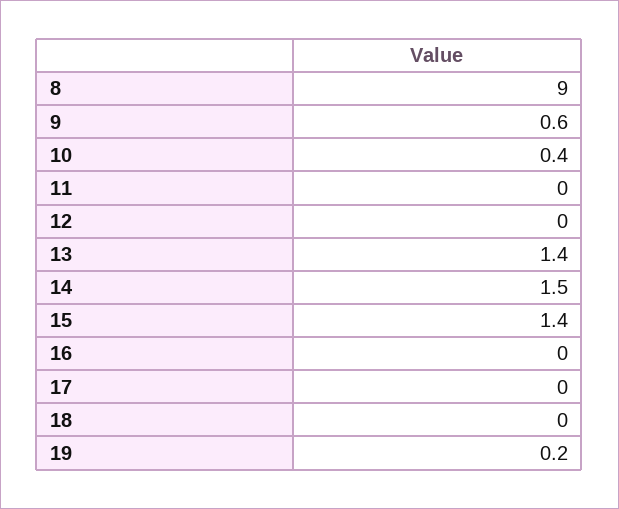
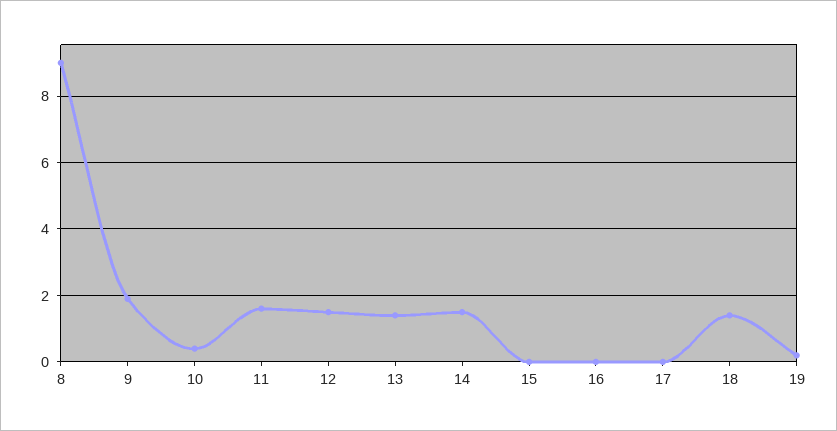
  {
    "8": 9,
-   "9": 0.6,
+   "9": 2,
    "10": 0.4,
-   "11": 0,
+   "11": 1.5,
-   "12": 0,
+   "12": 1.5,
    "13": 1.4,
    "14": 1.5,
-   "15": 1.4,
+   "15": 0,
    "16": 0,
    "17": 0,
-   "18": 0,
+   "18": 1.5,
    "19": 0.2
  }

